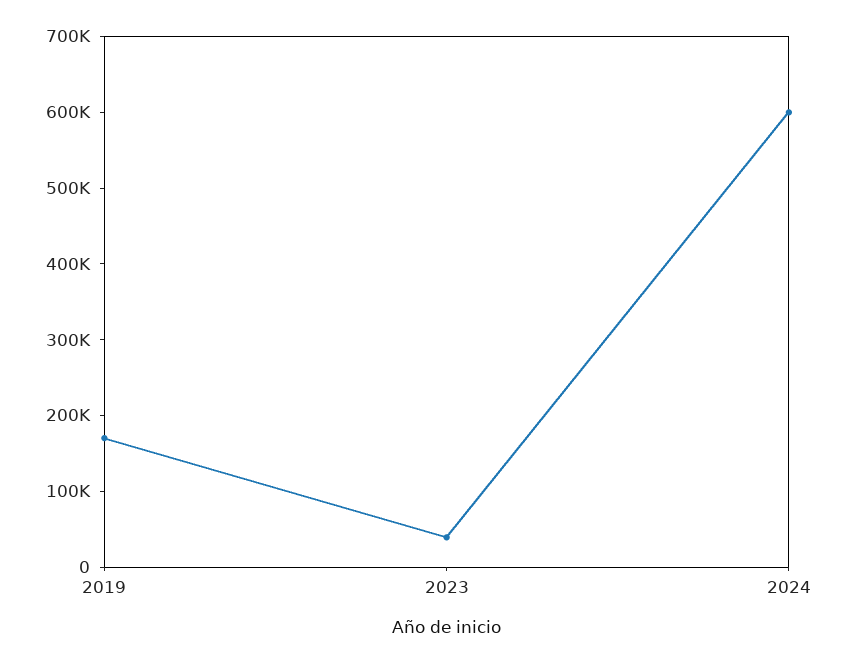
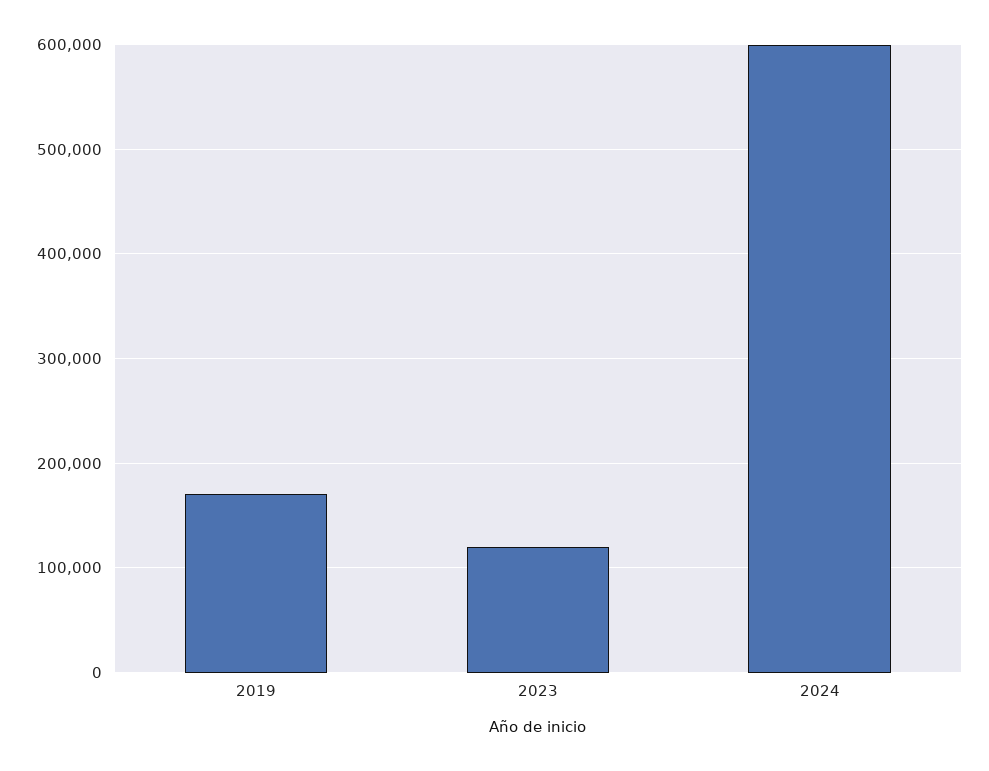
  {
    "2019": 170000,
-   "2023": 40000,
+   "2023": 120000,
    "2024": 600000
  }

